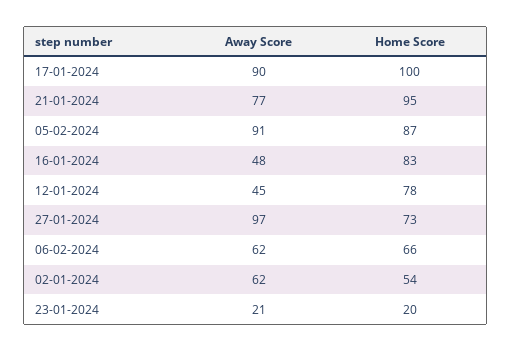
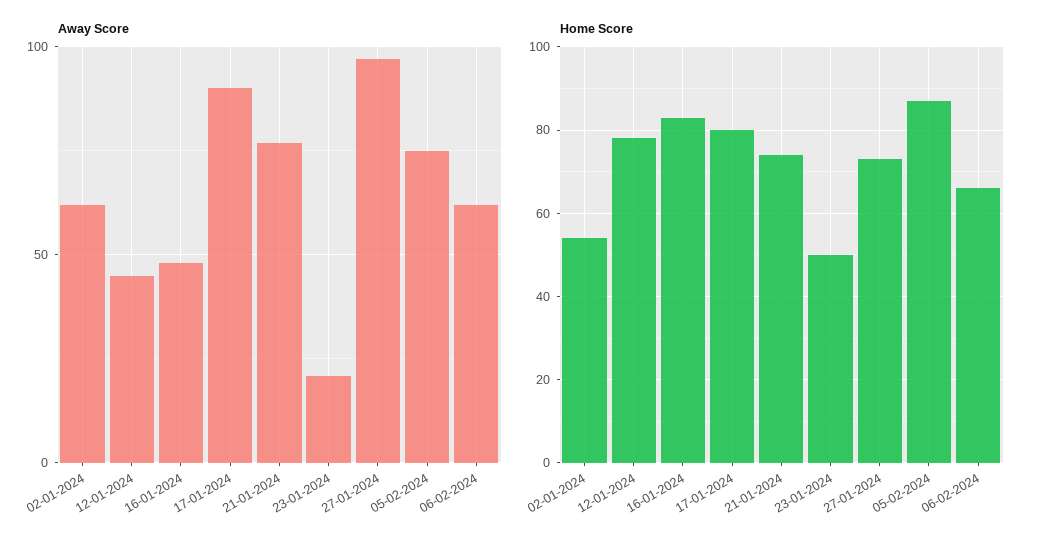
  {
    "Away Score": {
      "17-01-2024": 90,
      "21-01-2024": 77,
-     "05-02-2024": 91,
+     "05-02-2024": 75,
      "16-01-2024": 48,
      "12-01-2024": 45,
      "27-01-2024": 97,
      "06-02-2024": 62,
      "02-01-2024": 62,
      "23-01-2024": 21
    },
    "Home Score": {
-     "17-01-2024": 100,
+     "17-01-2024": 80,
-     "21-01-2024": 95,
+     "21-01-2024": 75,
      "05-02-2024": 87,
      "16-01-2024": 83,
      "12-01-2024": 78,
      "27-01-2024": 73,
      "06-02-2024": 66,
      "02-01-2024": 54,
-     "23-01-2024": 20
+     "23-01-2024": 50
    }
  }

